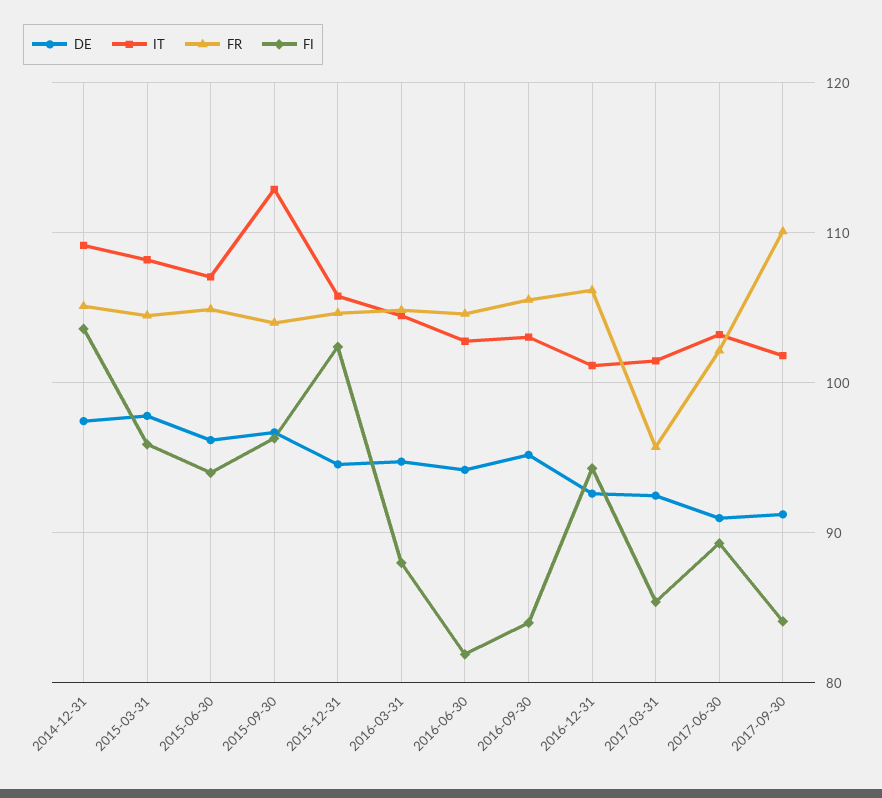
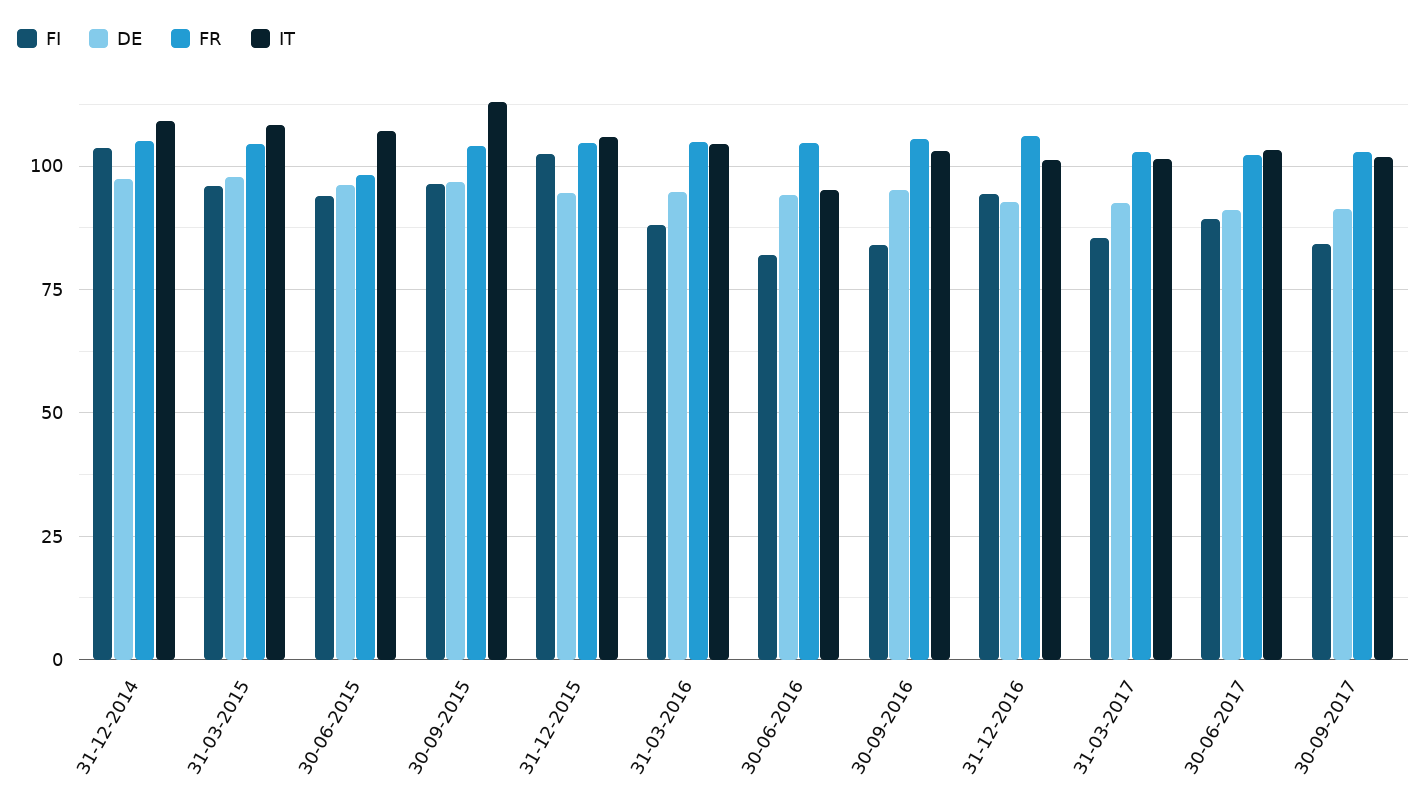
  {
    "DE": {
      "2014-12-31": 97,
      "2015-03-31": 98,
      "2015-06-30": 96,
      "2015-09-30": 97,
      "2015-12-31": 95,
      "2016-03-31": 95,
      "2016-06-30": 94,
      "2016-09-30": 95,
      "2016-12-31": 93,
      "2017-03-31": 92,
      "2017-06-30": 91,
      "2017-09-30": 91
    },
    "IT": {
      "2014-12-31": 109,
      "2015-03-31": 108,
      "2015-06-30": 107,
      "2015-09-30": 113,
      "2015-12-31": 106,
      "2016-03-31": 104,
-     "2016-06-30": 103,
+     "2016-06-30": 95,
      "2016-09-30": 103,
      "2016-12-31": 101,
      "2017-03-31": 101,
      "2017-06-30": 103,
      "2017-09-30": 102
    },
    "FR": {
      "2014-12-31": 105,
      "2015-03-31": 104,
-     "2015-06-30": 105,
+     "2015-06-30": 97.5,
      "2015-09-30": 104,
      "2015-12-31": 105,
      "2016-03-31": 105,
      "2016-06-30": 105,
      "2016-09-30": 106,
      "2016-12-31": 106,
-     "2017-03-31": 96,
+     "2017-03-31": 102.5,
      "2017-06-30": 102,
-     "2017-09-30": 110
+     "2017-09-30": 102.5
    },
    "FI": {
      "2014-12-31": 104,
      "2015-03-31": 96,
      "2015-06-30": 94,
      "2015-09-30": 96,
      "2015-12-31": 102,
      "2016-03-31": 88,
      "2016-06-30": 82,
      "2016-09-30": 84,
      "2016-12-31": 94,
      "2017-03-31": 85,
      "2017-06-30": 89,
      "2017-09-30": 84
    }
  }

